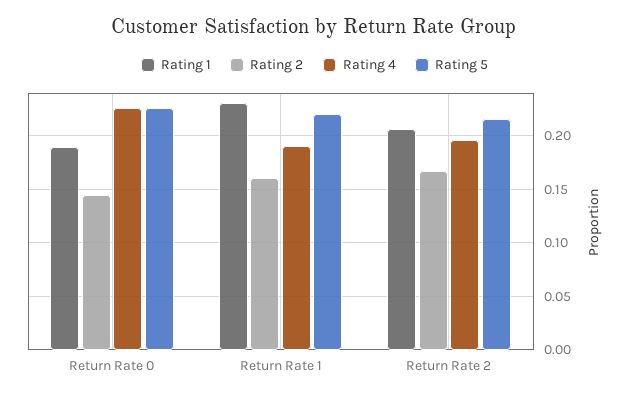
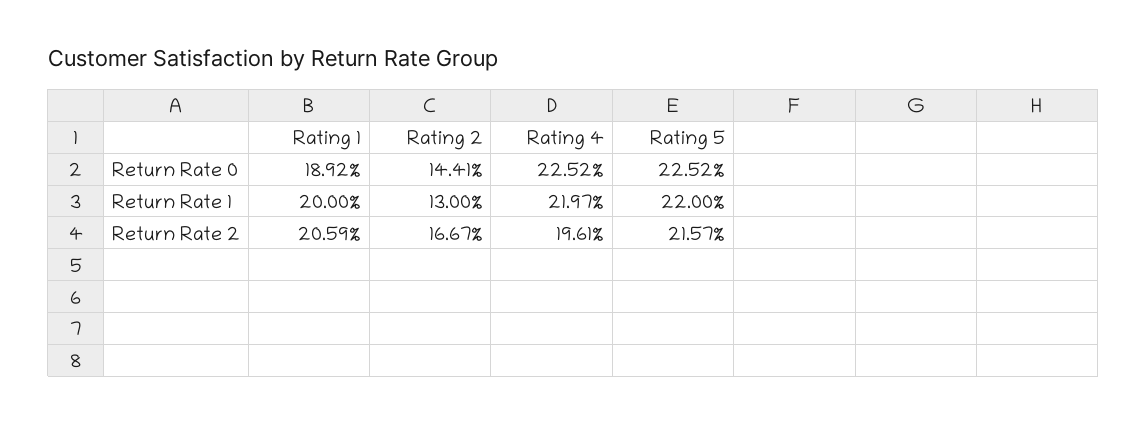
  {
    "Rating 1": {
      "Return Rate 0": 0.1892,
-     "Return Rate 1": 0.23,
+     "Return Rate 1": 0.2,
      "Return Rate 2": 0.2059
    },
    "Rating 2": {
      "Return Rate 0": 0.1441,
-     "Return Rate 1": 0.16,
+     "Return Rate 1": 0.13,
      "Return Rate 2": 0.1667
    },
    "Rating 4": {
      "Return Rate 0": 0.2252,
-     "Return Rate 1": 0.19,
+     "Return Rate 1": 0.2197,
      "Return Rate 2": 0.1961
    },
    "Rating 5": {
      "Return Rate 0": 0.2252,
      "Return Rate 1": 0.22,
      "Return Rate 2": 0.2157
    }
  }

